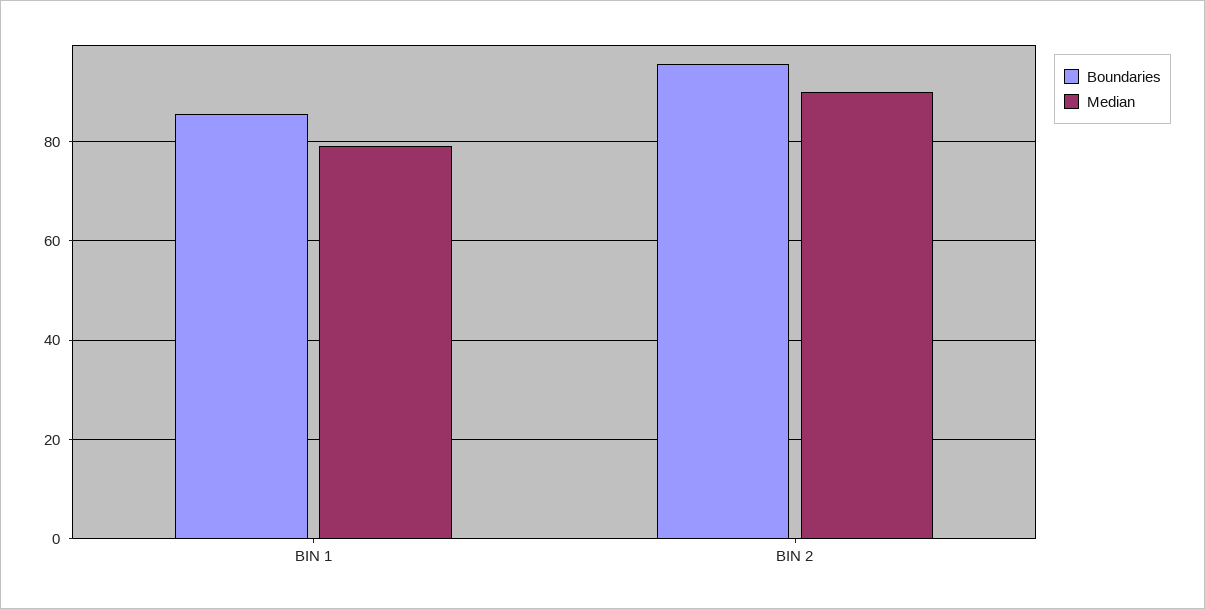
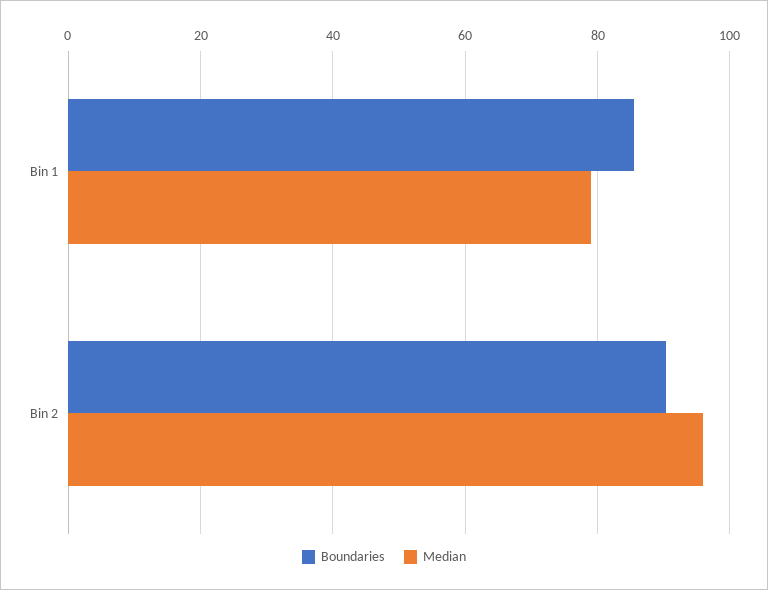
  {
    "Boundaries": {
      "BIN 1": 86,
-     "BIN 2": 96
+     "BIN 2": 90
    },
    "Median": {
      "BIN 1": 80,
-     "BIN 2": 90
+     "BIN 2": 96
    }
  }

